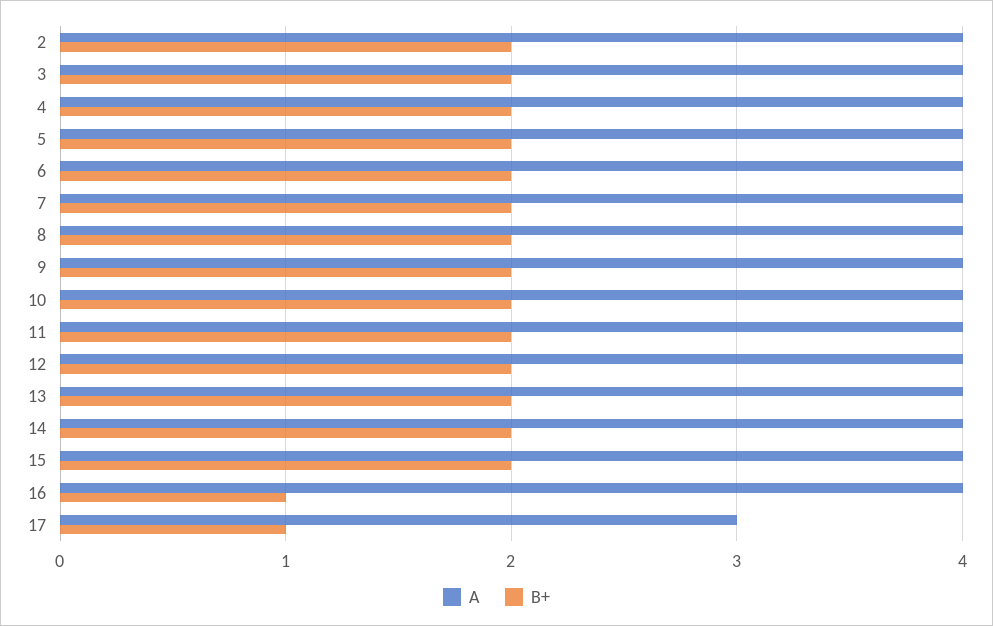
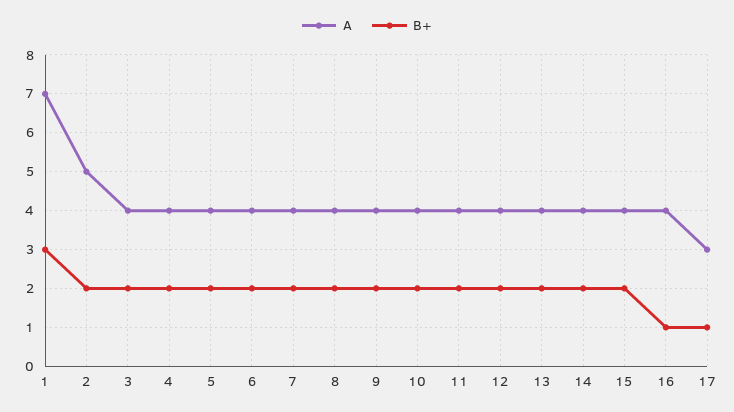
  {
    "A": {
-     "2": 4,
+     "2": 5,
      "3": 4,
      "4": 4,
      "5": 4,
      "6": 4,
      "7": 4,
      "8": 4,
      "9": 4,
      "10": 4,
      "11": 4,
      "12": 4,
      "13": 4,
      "14": 4,
      "15": 4,
      "16": 4,
-     "17": 3
+     "17": 3,
+     "1": 7
    },
    "B+": {
      "2": 2,
      "3": 2,
      "4": 2,
      "5": 2,
      "6": 2,
      "7": 2,
      "8": 2,
      "9": 2,
      "10": 2,
      "11": 2,
      "12": 2,
      "13": 2,
      "14": 2,
      "15": 2,
      "16": 1,
-     "17": 1
+     "17": 1,
+     "1": 3
    }
  }

